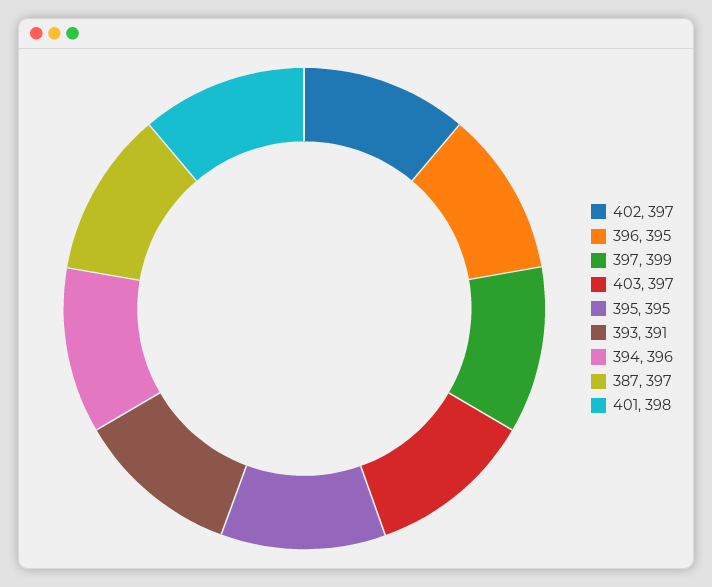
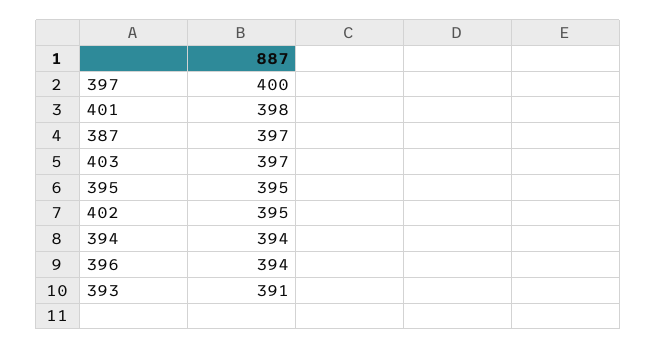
  {
-   "402": 397,
+   "402": 395,
-   "396": 395,
+   "396": 394,
-   "397": 399,
+   "397": 400,
    "403": 397,
    "395": 395,
    "393": 391,
-   "394": 396,
+   "394": 394,
    "387": 397,
    "401": 398
  }

